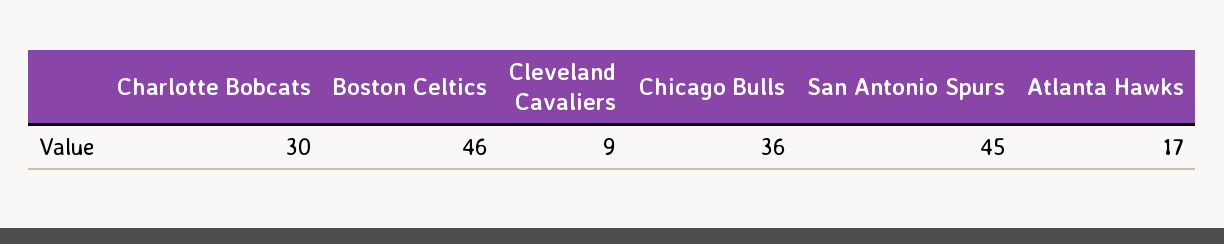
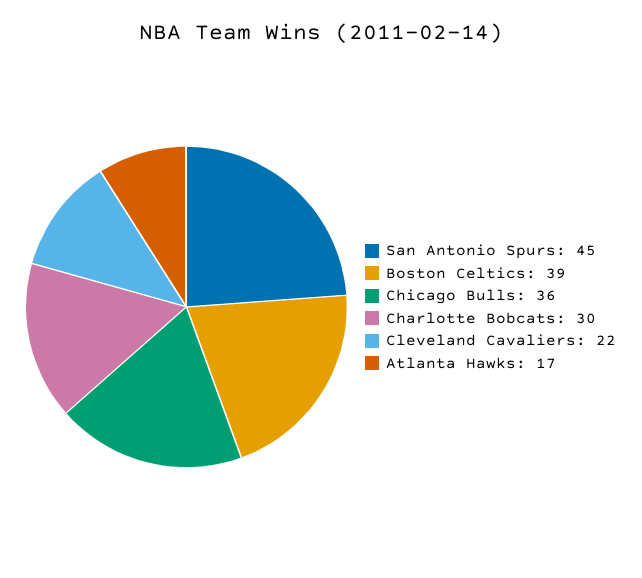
  {
    "Charlotte Bobcats": 30,
-   "Boston Celtics": 46,
+   "Boston Celtics": 39,
-   "Cleveland Cavaliers": 9,
+   "Cleveland Cavaliers": 22,
    "Chicago Bulls": 36,
    "San Antonio Spurs": 45,
    "Atlanta Hawks": 17
  }

